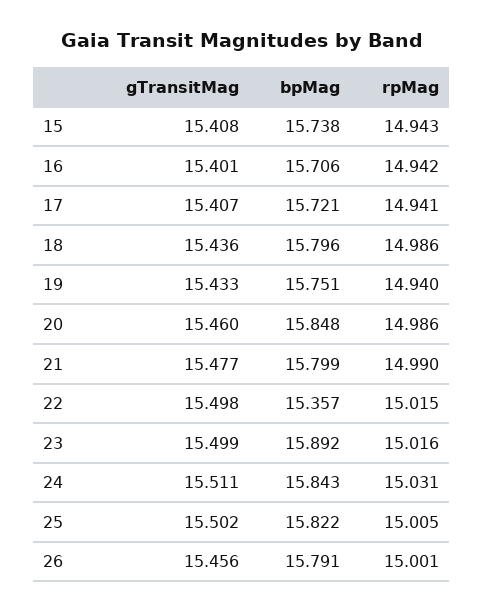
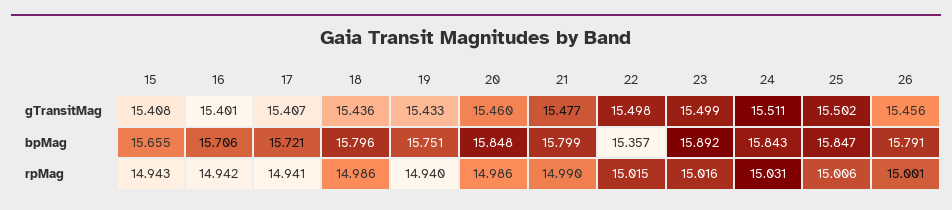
  {
    "gTransitMag": {
      "15": 15.408,
      "16": 15.401,
      "17": 15.407,
      "18": 15.436,
      "19": 15.433,
      "20": 15.46,
      "21": 15.477,
      "22": 15.498,
      "23": 15.499,
      "24": 15.511,
      "25": 15.502,
      "26": 15.456
    },
    "bpMag": {
-     "15": 15.738,
+     "15": 15.655,
      "16": 15.706,
      "17": 15.721,
      "18": 15.796,
      "19": 15.751,
      "20": 15.848,
      "21": 15.799,
      "22": 15.357,
      "23": 15.892,
      "24": 15.843,
-     "25": 15.822,
+     "25": 15.847,
      "26": 15.791
    },
    "rpMag": {
      "15": 14.943,
      "16": 14.942,
      "17": 14.941,
      "18": 14.986,
      "19": 14.94,
      "20": 14.986,
      "21": 14.99,
      "22": 15.015,
      "23": 15.016,
      "24": 15.031,
-     "25": 15.005,
+     "25": 15.006,
      "26": 15.001
    }
  }

